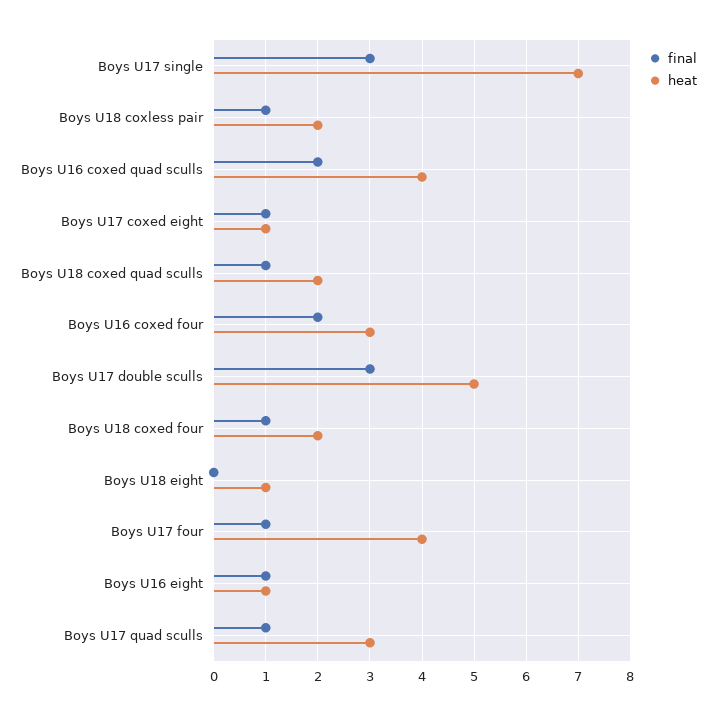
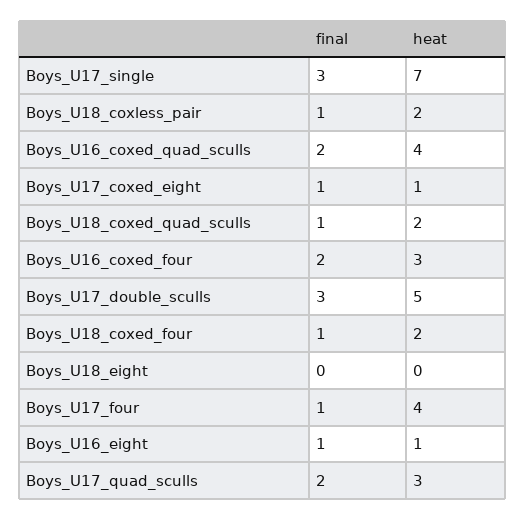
  {
    "final": {
      "Boys U17 single": 3,
      "Boys U18 coxless pair": 1,
      "Boys U16 coxed quad sculls": 2,
      "Boys U17 coxed eight": 1,
      "Boys U18 coxed quad sculls": 1,
      "Boys U16 coxed four": 2,
      "Boys U17 double sculls": 3,
      "Boys U18 coxed four": 1,
      "Boys U18 eight": 0,
      "Boys U17 four": 1,
      "Boys U16 eight": 1,
-     "Boys U17 quad sculls": 1
+     "Boys U17 quad sculls": 2
    },
    "heat": {
      "Boys U17 single": 7,
      "Boys U18 coxless pair": 2,
      "Boys U16 coxed quad sculls": 4,
      "Boys U17 coxed eight": 1,
      "Boys U18 coxed quad sculls": 2,
      "Boys U16 coxed four": 3,
      "Boys U17 double sculls": 5,
      "Boys U18 coxed four": 2,
-     "Boys U18 eight": 1,
+     "Boys U18 eight": 0,
      "Boys U17 four": 4,
      "Boys U16 eight": 1,
      "Boys U17 quad sculls": 3
    }
  }

